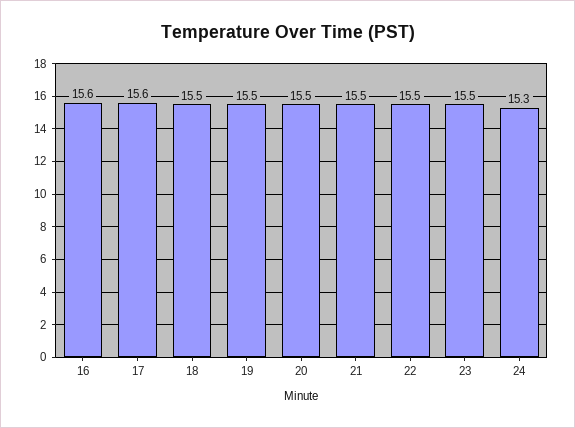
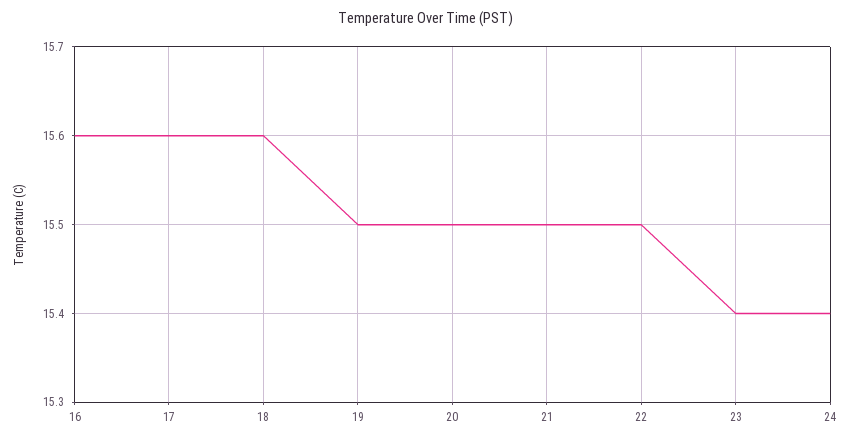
  {
    "16": 15.6,
    "17": 15.6,
-   "18": 15.5,
+   "18": 15.6,
    "19": 15.5,
    "20": 15.5,
    "21": 15.5,
    "22": 15.5,
-   "23": 15.5,
+   "23": 15.4,
-   "24": 15.3
+   "24": 15.4
  }

